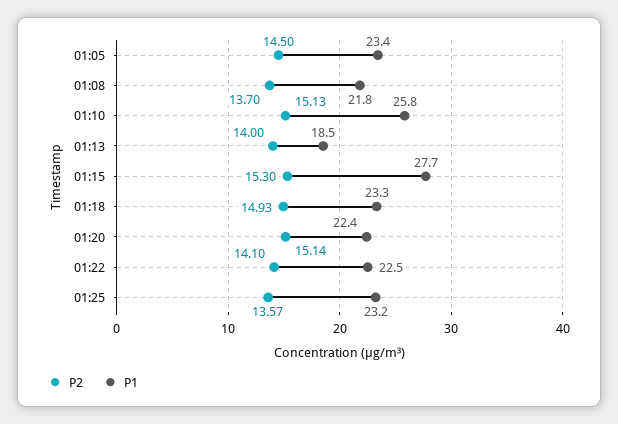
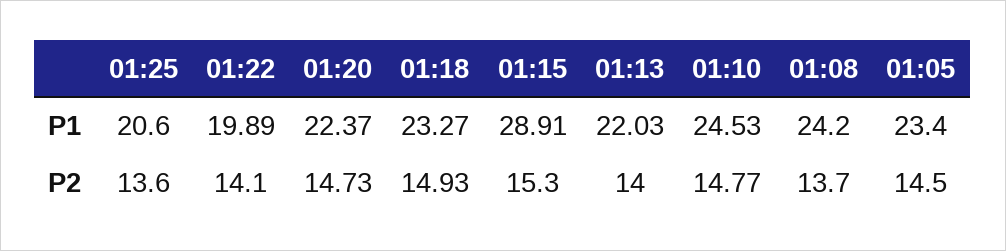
  {
    "P2": {
      "01:05": 14.5,
      "01:08": 13.7,
-     "01:10": 15.13,
+     "01:10": 14.77,
      "01:13": 14,
      "01:15": 15.3,
      "01:18": 14.93,
-     "01:20": 15.14,
+     "01:20": 14.73,
      "01:22": 14.1,
-     "01:25": 13.57
+     "01:25": 13.6
    },
    "P1": {
      "01:05": 23.4,
-     "01:08": 21.8,
+     "01:08": 24.2,
-     "01:10": 25.8,
+     "01:10": 24.53,
-     "01:13": 18.5,
+     "01:13": 22.03,
-     "01:15": 27.7,
+     "01:15": 28.91,
      "01:18": 23.27,
      "01:20": 22.37,
-     "01:22": 22.5,
+     "01:22": 19.89,
-     "01:25": 23.2
+     "01:25": 20.6
    }
  }

